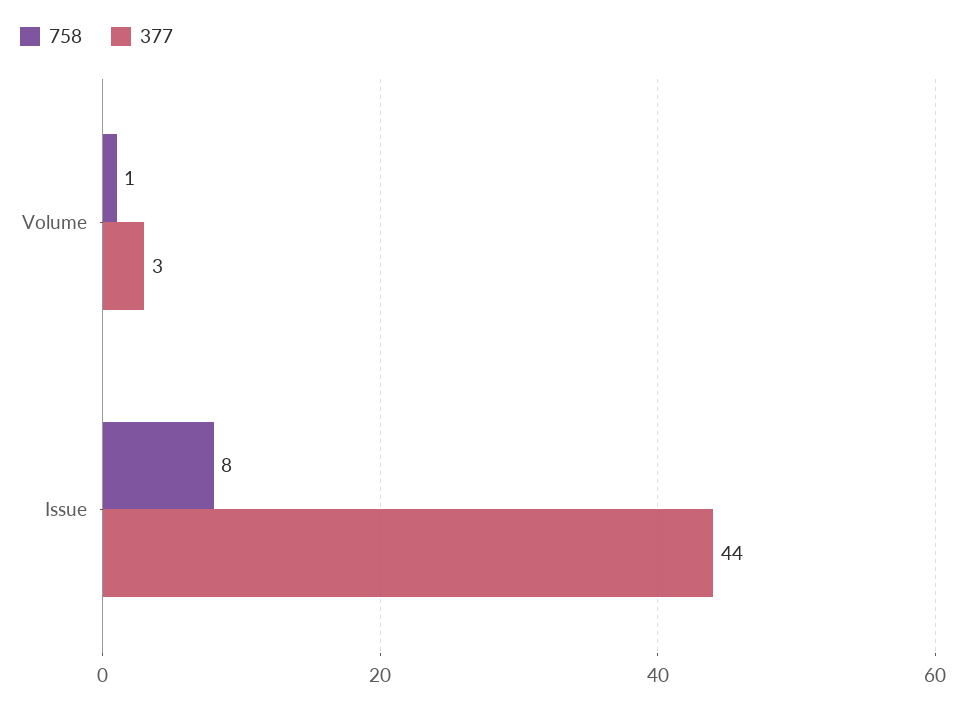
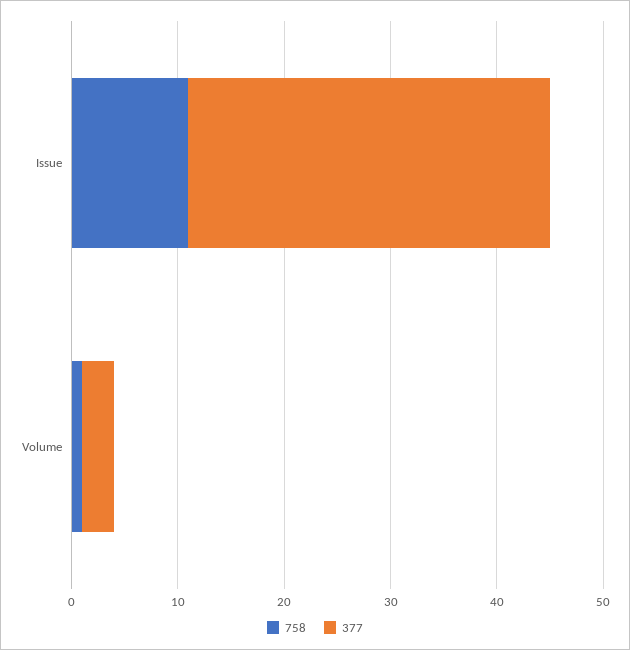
  {
    "758": {
      "Volume": 1,
-     "Issue": 8
+     "Issue": 11
    },
    "377": {
      "Volume": 3,
-     "Issue": 44
+     "Issue": 34
    }
  }

